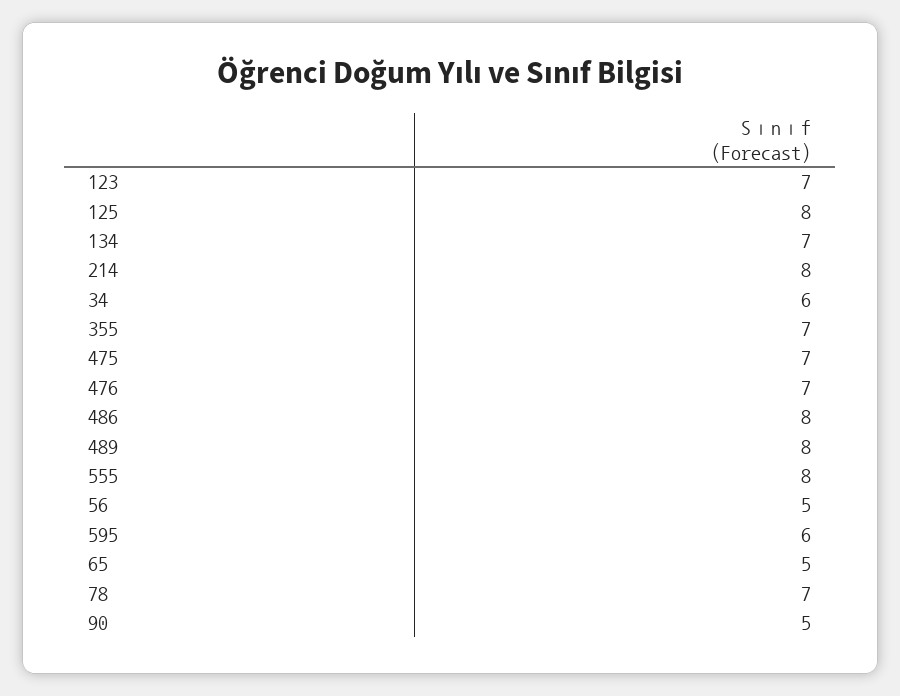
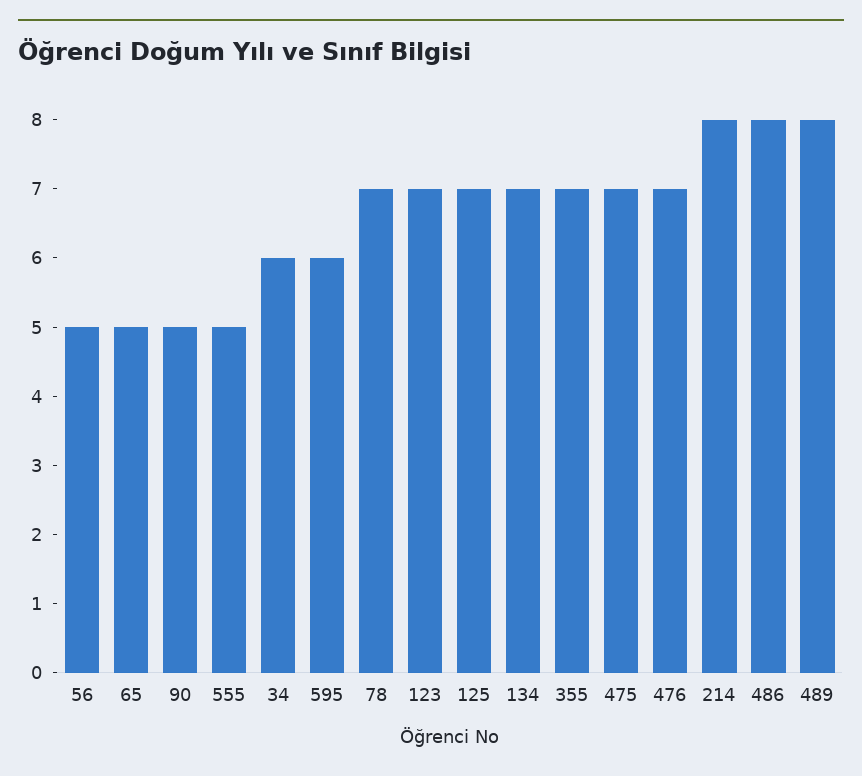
  {
    "123": 7,
-   "125": 8,
+   "125": 7,
    "134": 7,
    "214": 8,
    "34": 6,
    "355": 7,
    "475": 7,
    "476": 7,
    "486": 8,
    "489": 8,
-   "555": 8,
+   "555": 5,
    "56": 5,
    "595": 6,
    "65": 5,
    "78": 7,
    "90": 5
  }

